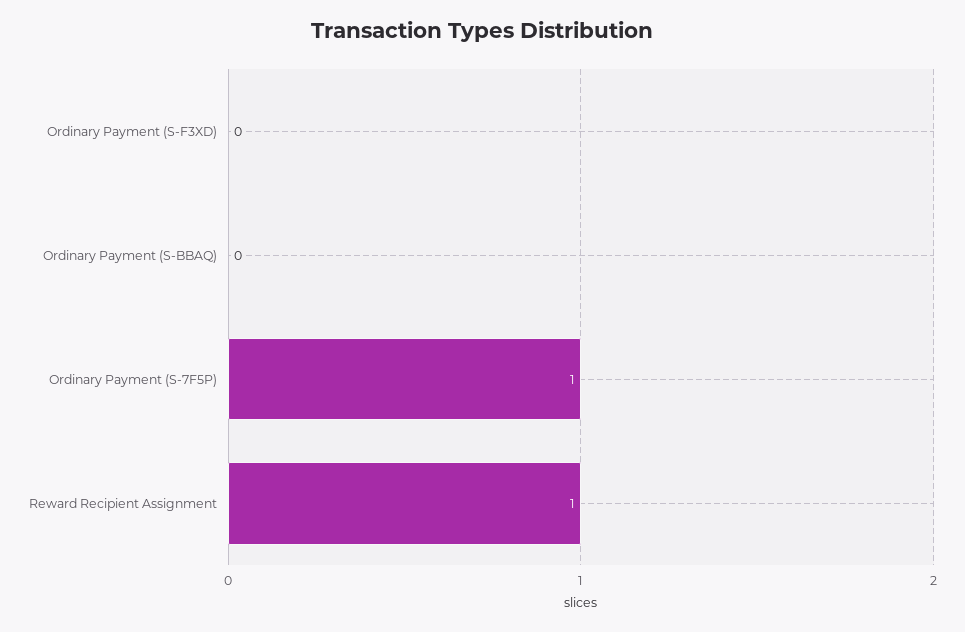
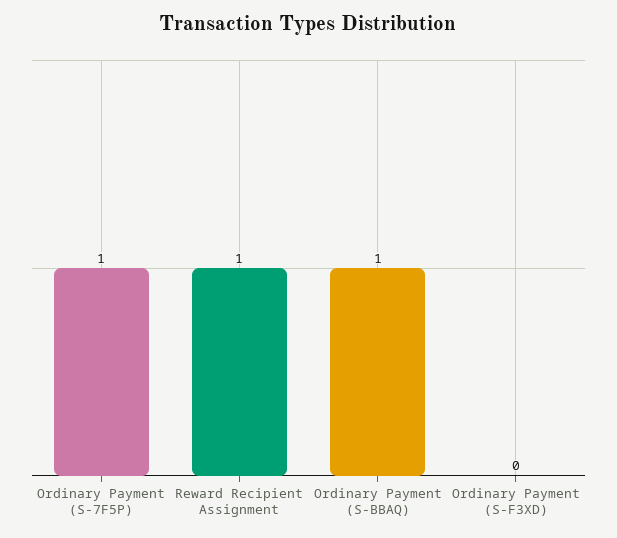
  {
    "Ordinary Payment (S-F3XD)": 0,
-   "Ordinary Payment (S-BBAQ)": 0,
+   "Ordinary Payment (S-BBAQ)": 1,
    "Ordinary Payment (S-7F5P)": 1,
    "Reward Recipient Assignment": 1
  }

